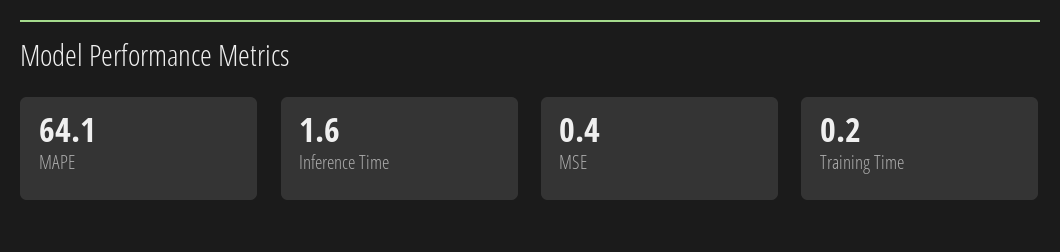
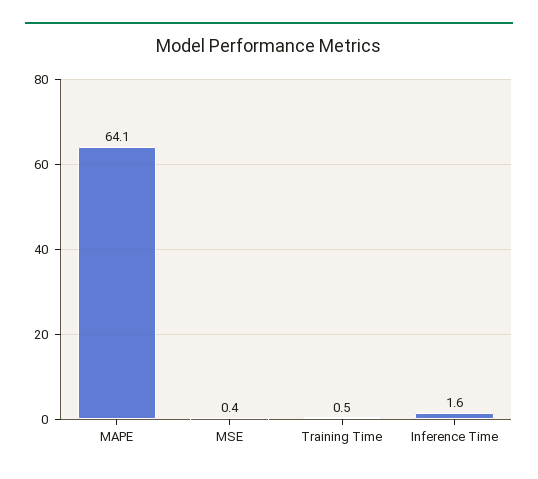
  {
    "MAPE": 64.1,
    "Inference Time": 1.6,
    "MSE": 0.4,
-   "Training Time": 0.2
+   "Training Time": 0.5
  }

